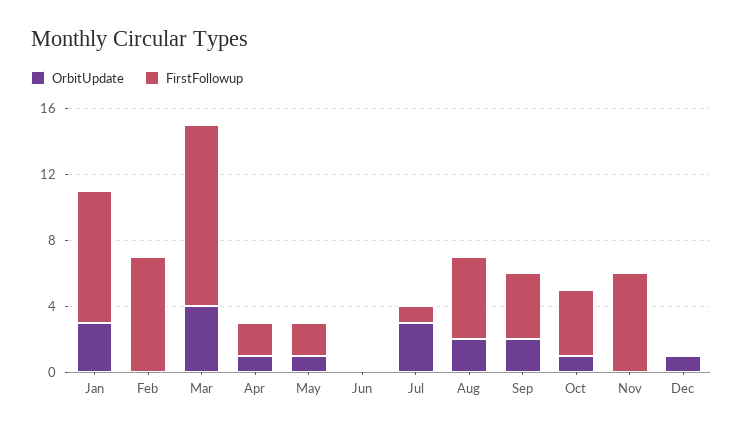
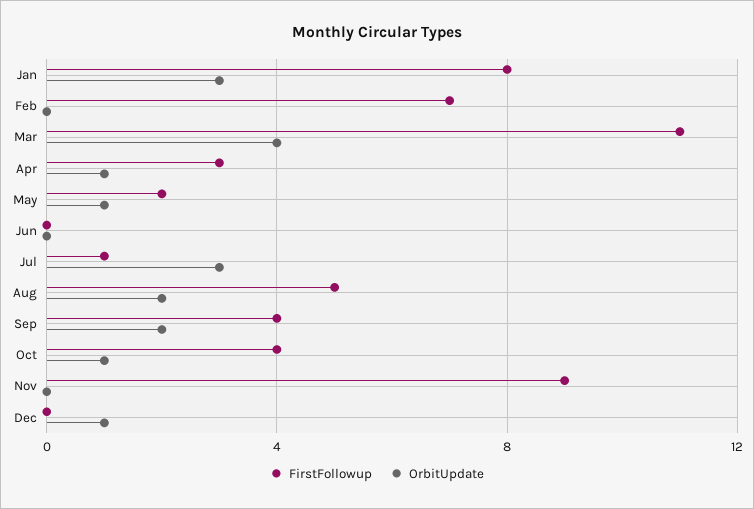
  {
    "OrbitUpdate": {
      "Jan": 3,
      "Feb": 0,
      "Mar": 4,
      "Apr": 1,
      "May": 1,
      "Jun": 0,
      "Jul": 3,
      "Aug": 2,
      "Sep": 2,
      "Oct": 1,
      "Nov": 0,
      "Dec": 1
    },
    "FirstFollowup": {
      "Jan": 8,
      "Feb": 7,
      "Mar": 11,
-     "Apr": 2,
+     "Apr": 3,
      "May": 2,
      "Jun": 0,
      "Jul": 1,
      "Aug": 5,
      "Sep": 4,
      "Oct": 4,
-     "Nov": 6,
+     "Nov": 9,
      "Dec": 0
    }
  }

